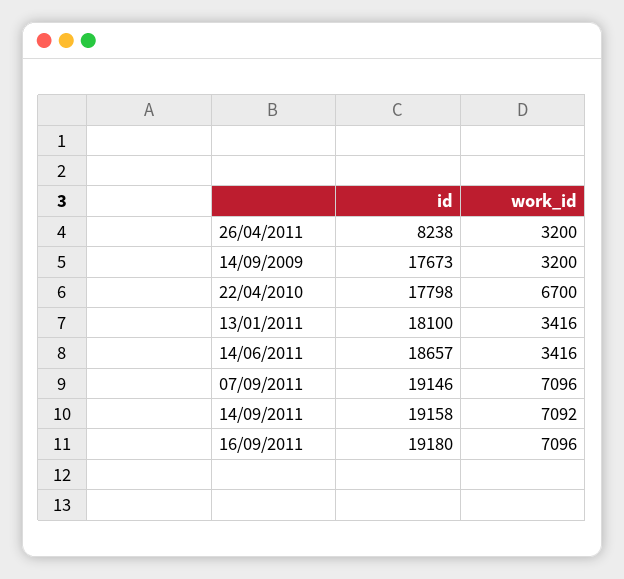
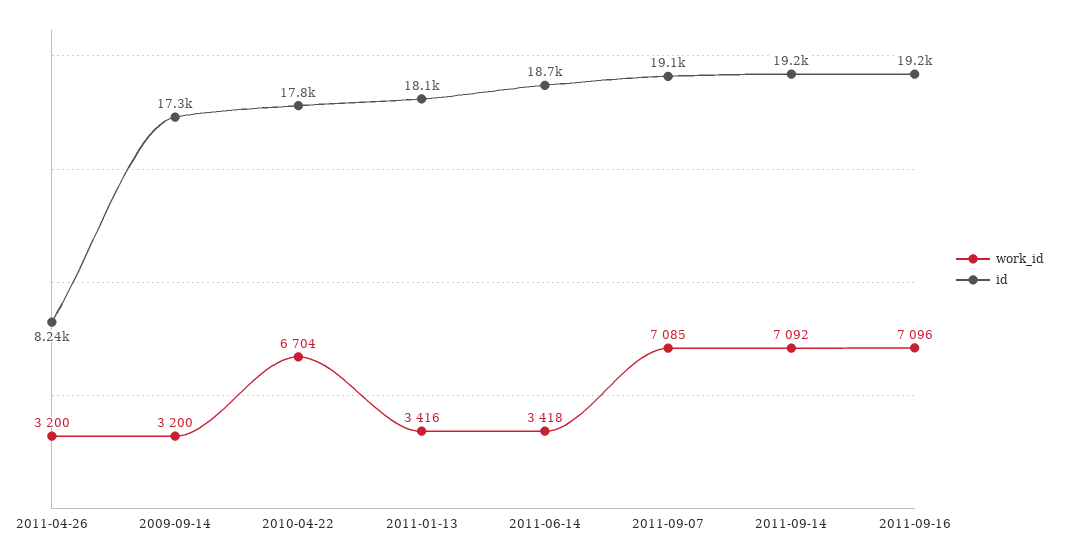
  {
    "id": {
      "26/04/2011": 8238,
-     "14/09/2009": 17673,
+     "14/09/2009": 17300,
      "22/04/2010": 17798,
      "13/01/2011": 18100,
      "14/06/2011": 18657,
      "07/09/2011": 19146,
      "14/09/2011": 19158,
      "16/09/2011": 19180
    },
    "work_id": {
      "26/04/2011": 3200,
      "14/09/2009": 3200,
-     "22/04/2010": 6700,
+     "22/04/2010": 6704,
      "13/01/2011": 3416,
-     "14/06/2011": 3416,
+     "14/06/2011": 3418,
-     "07/09/2011": 7096,
+     "07/09/2011": 7085,
      "14/09/2011": 7092,
      "16/09/2011": 7096
    }
  }

